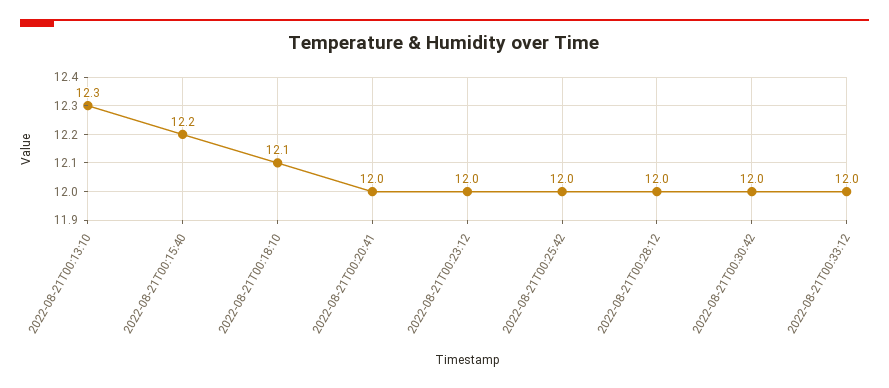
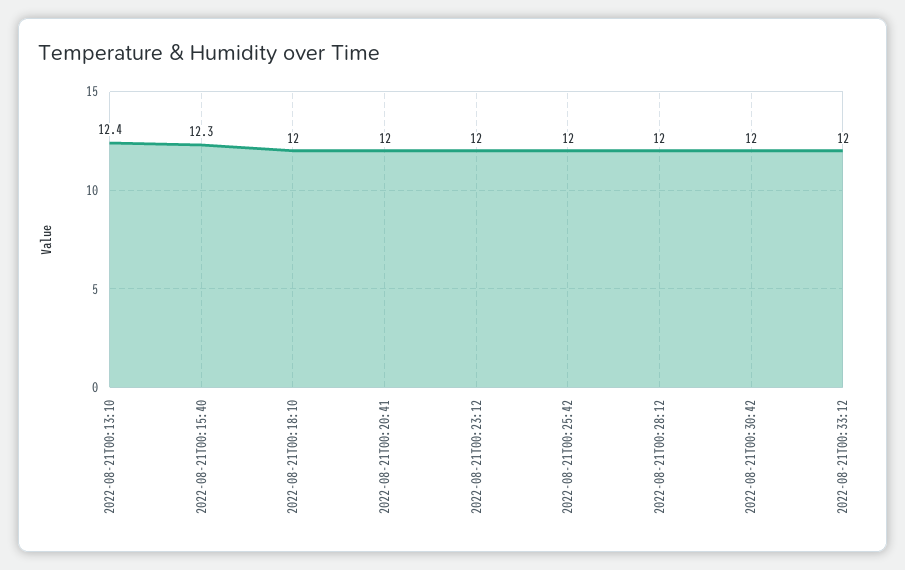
  {
-   "2022-08-21T00:13:10": 12.3,
+   "2022-08-21T00:13:10": 12.4,
-   "2022-08-21T00:15:40": 12.2,
+   "2022-08-21T00:15:40": 12.3,
-   "2022-08-21T00:18:10": 12.1,
+   "2022-08-21T00:18:10": 12,
    "2022-08-21T00:20:41": 12,
    "2022-08-21T00:23:12": 12,
    "2022-08-21T00:25:42": 12,
    "2022-08-21T00:28:12": 12,
    "2022-08-21T00:30:42": 12,
    "2022-08-21T00:33:12": 12
  }

